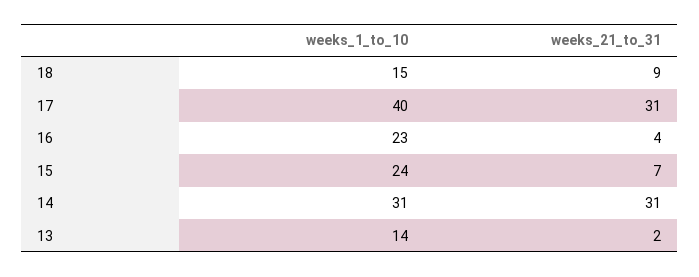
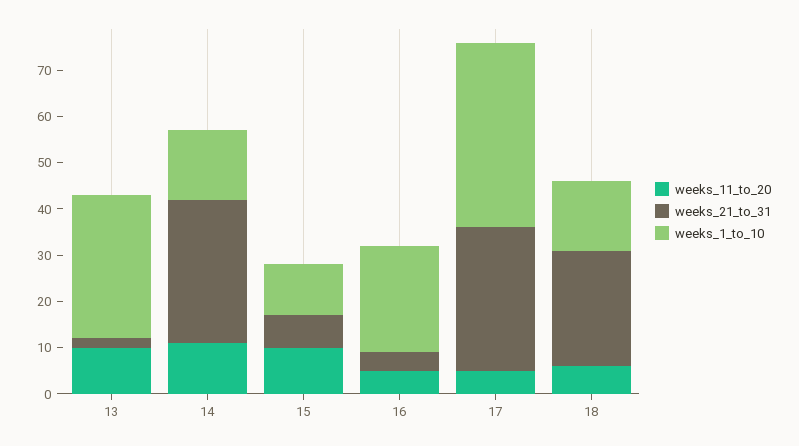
  {
    "weeks_1_to_10": {
      "18": 15,
      "17": 40,
      "16": 23,
-     "15": 24,
+     "15": 10,
-     "14": 31,
+     "14": 15,
-     "13": 14
+     "13": 30
    },
    "weeks_21_to_31": {
-     "18": 9,
+     "18": 25,
      "17": 31,
      "16": 4,
      "15": 7,
      "14": 31,
      "13": 2
-   }
+   },
+   "weeks_11_to_20": {
+     "13": 10,
+     "14": 10,
+     "15": 10,
+     "16": 5,
+     "17": 5,
+     "18": 5
+   }
  }

